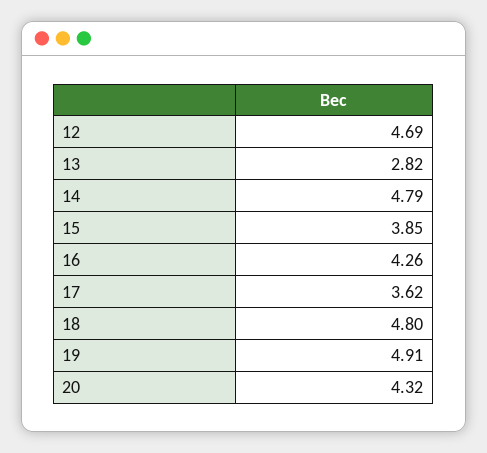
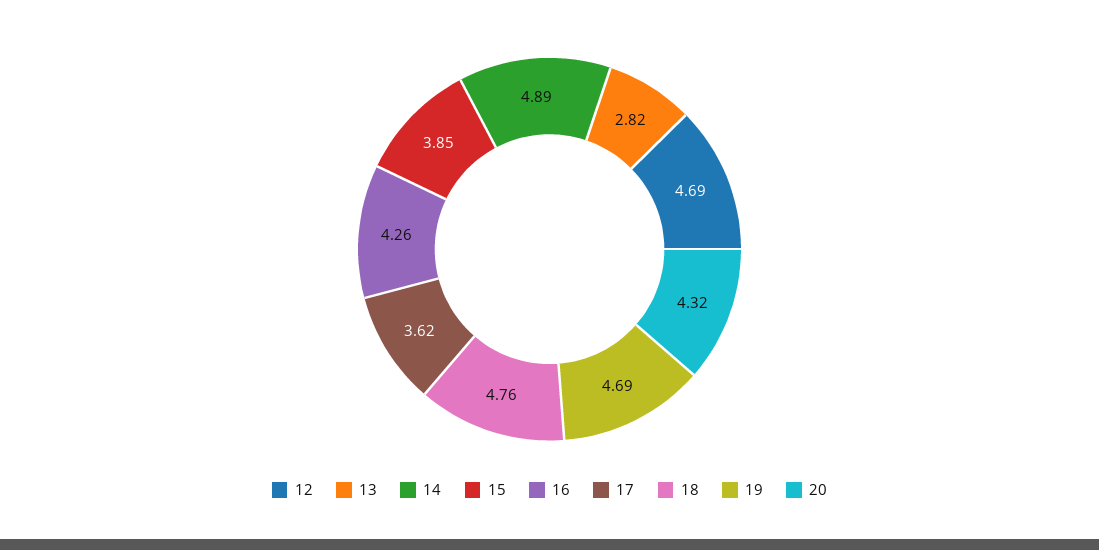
  {
    "12": 4.69,
    "13": 2.82,
-   "14": 4.79,
+   "14": 4.89,
    "15": 3.85,
    "16": 4.26,
    "17": 3.62,
-   "18": 4.8,
+   "18": 4.76,
-   "19": 4.91,
+   "19": 4.69,
    "20": 4.32
  }

